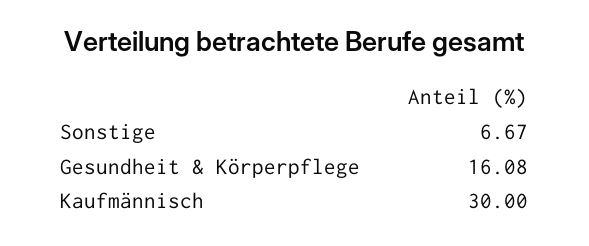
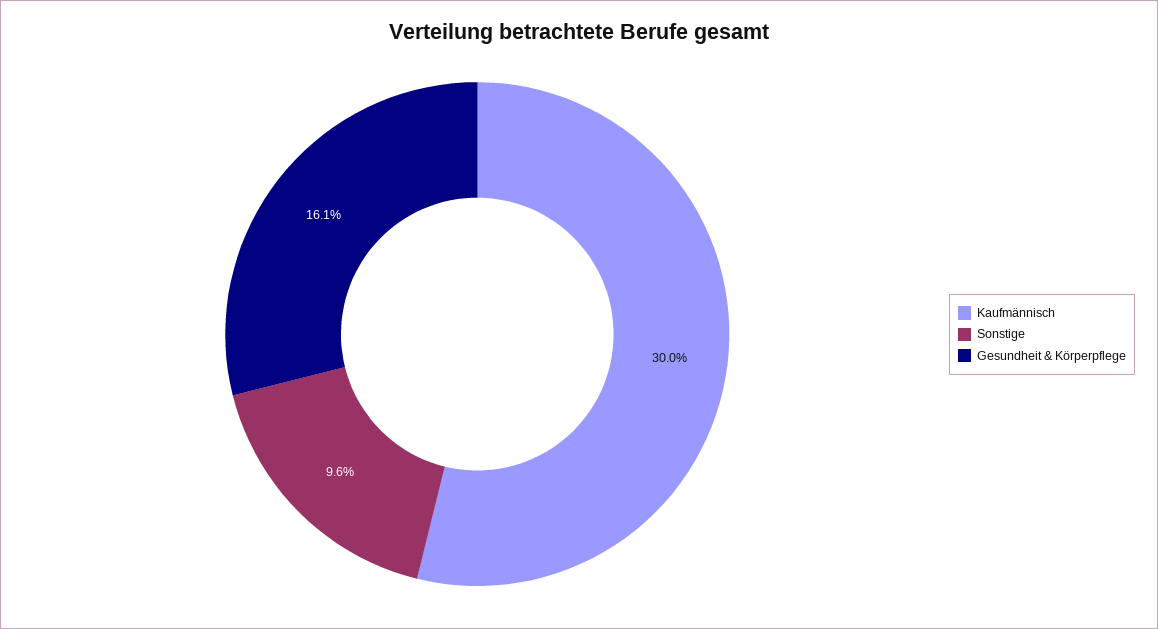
  {
-   "Sonstige": 6.67,
+   "Sonstige": 9.6,
    "Gesundheit & Körperpflege": 16.08,
    "Kaufmännisch": 30
  }

